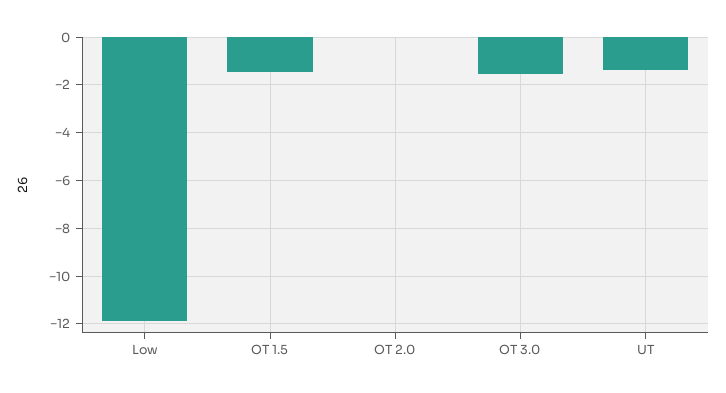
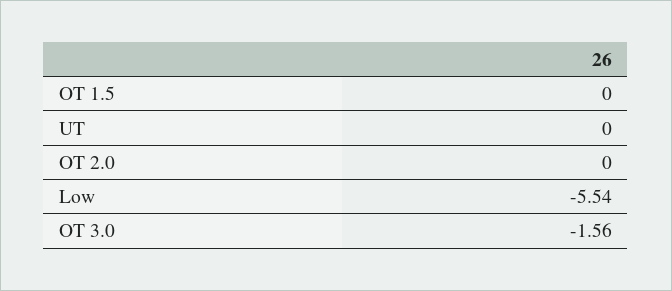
  {
-   "Low": -12,
+   "Low": -5.54,
-   "OT 1.5": -1.5,
+   "OT 1.5": 0,
    "OT 2.0": 0,
    "OT 3.0": -1.56,
-   "UT": -1.5
+   "UT": 0
  }

